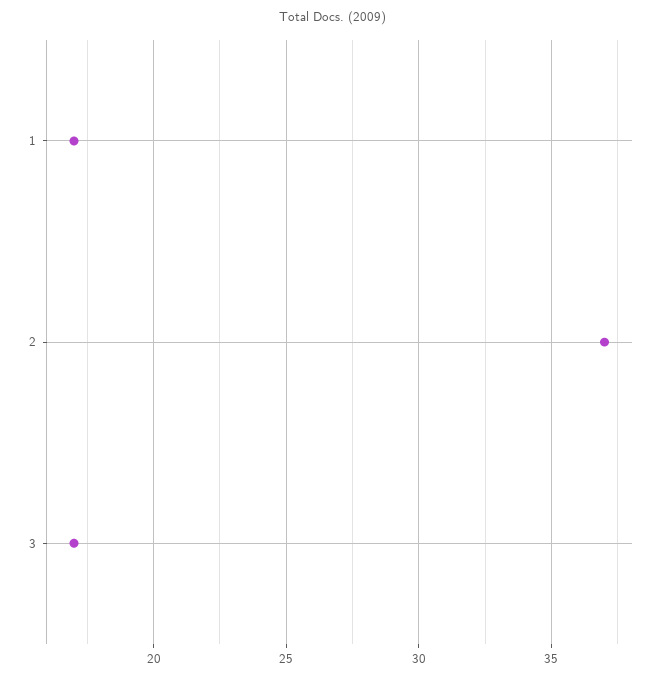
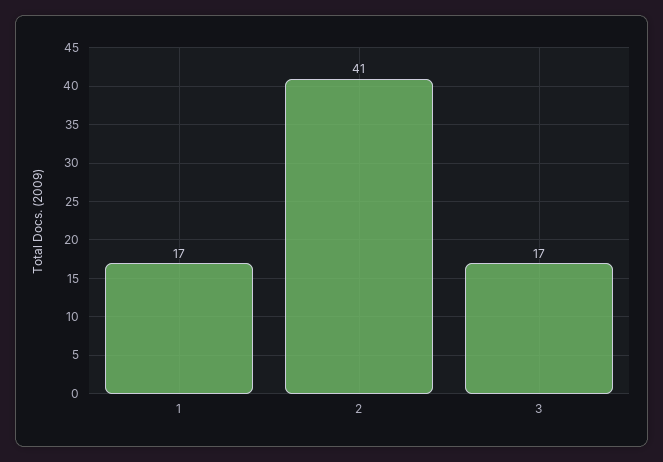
  {
    "1": 17,
-   "2": 37,
+   "2": 41,
    "3": 17
  }

